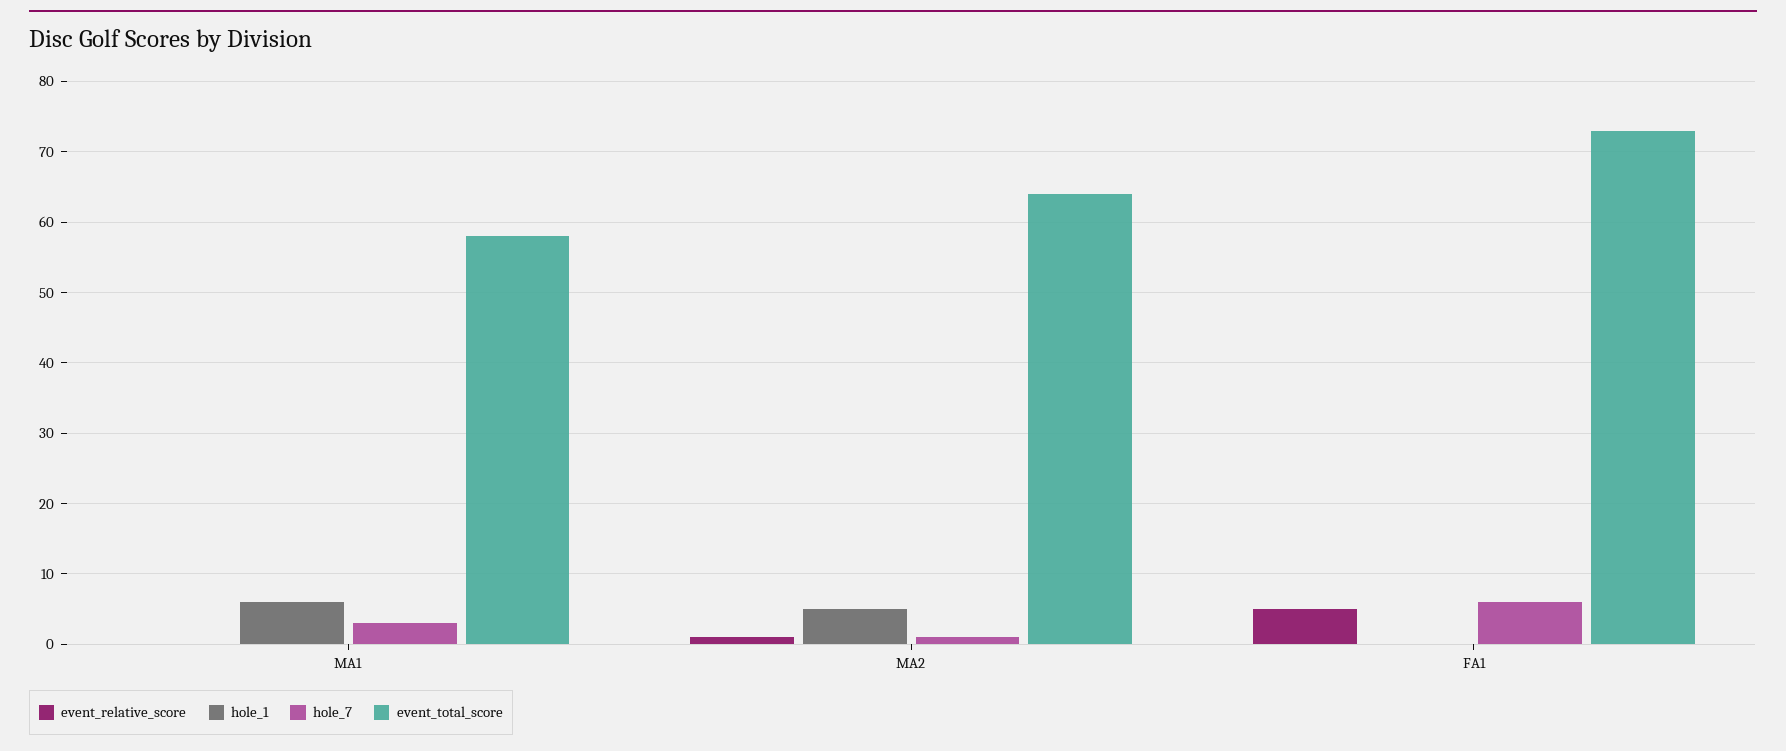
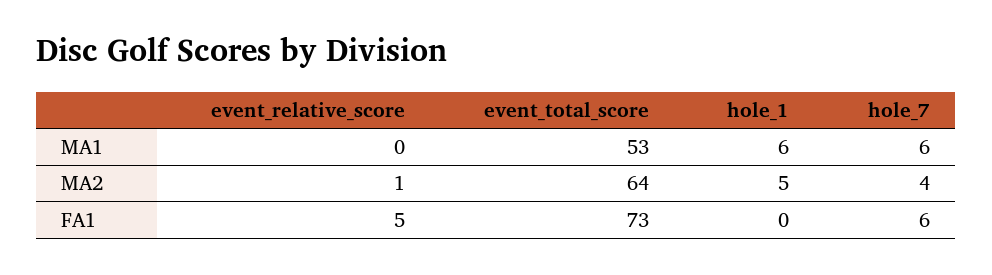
  {
    "event_relative_score": {
      "MA1": 0,
      "MA2": 1,
      "FA1": 5
    },
    "hole_1": {
      "MA1": 6,
      "MA2": 5,
      "FA1": 0
    },
    "hole_7": {
-     "MA1": 3,
+     "MA1": 6,
-     "MA2": 1,
+     "MA2": 4,
      "FA1": 6
    },
    "event_total_score": {
-     "MA1": 58,
+     "MA1": 53,
      "MA2": 64,
      "FA1": 73
    }
  }

